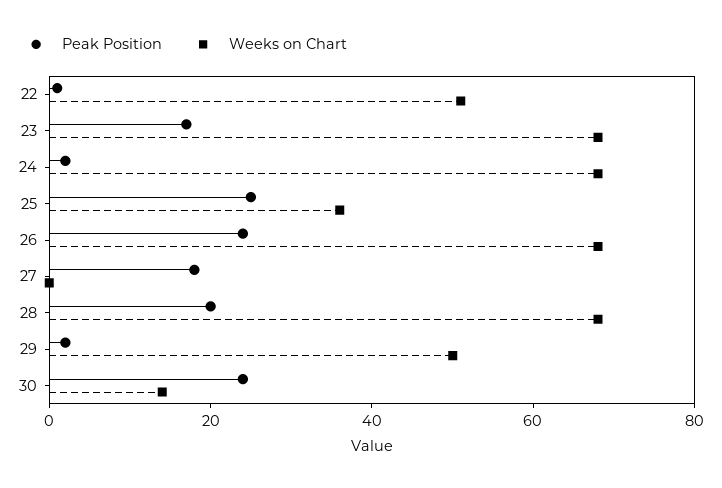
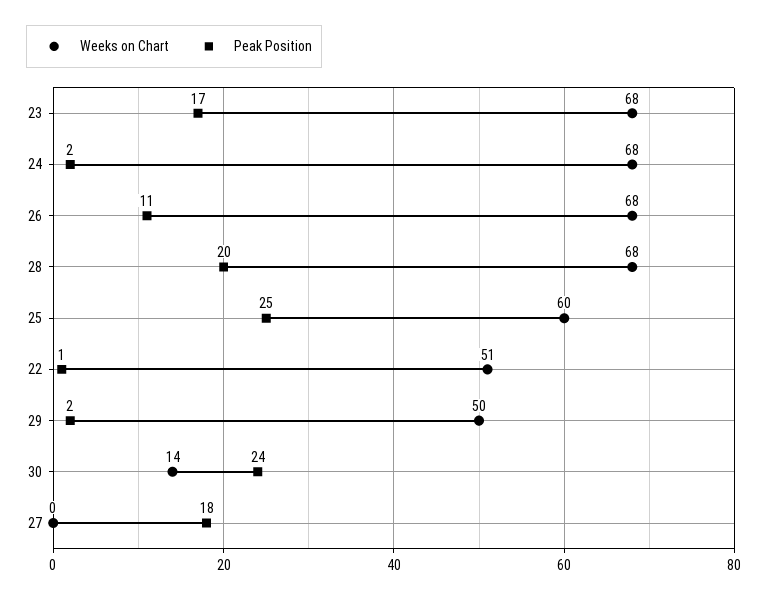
  {
    "Peak Position": {
      "22": 1,
      "23": 17,
      "24": 2,
      "25": 25,
-     "26": 25,
+     "26": 11,
      "27": 18,
      "28": 20,
      "29": 2,
      "30": 24
    },
    "Weeks on Chart": {
      "22": 51,
      "23": 68,
      "24": 68,
-     "25": 35,
+     "25": 60,
      "26": 68,
      "27": 0,
      "28": 68,
      "29": 50,
      "30": 14
    }
  }

